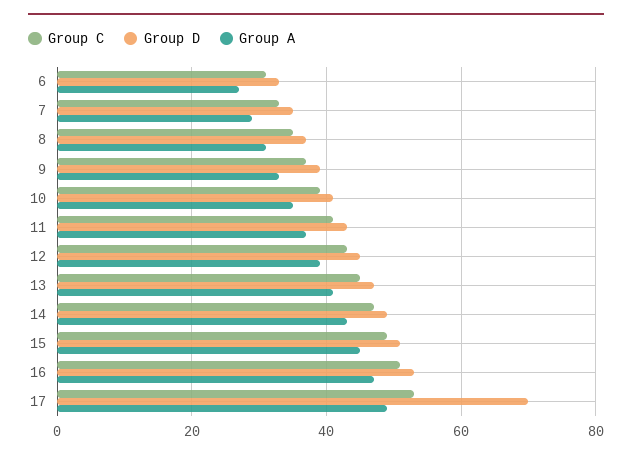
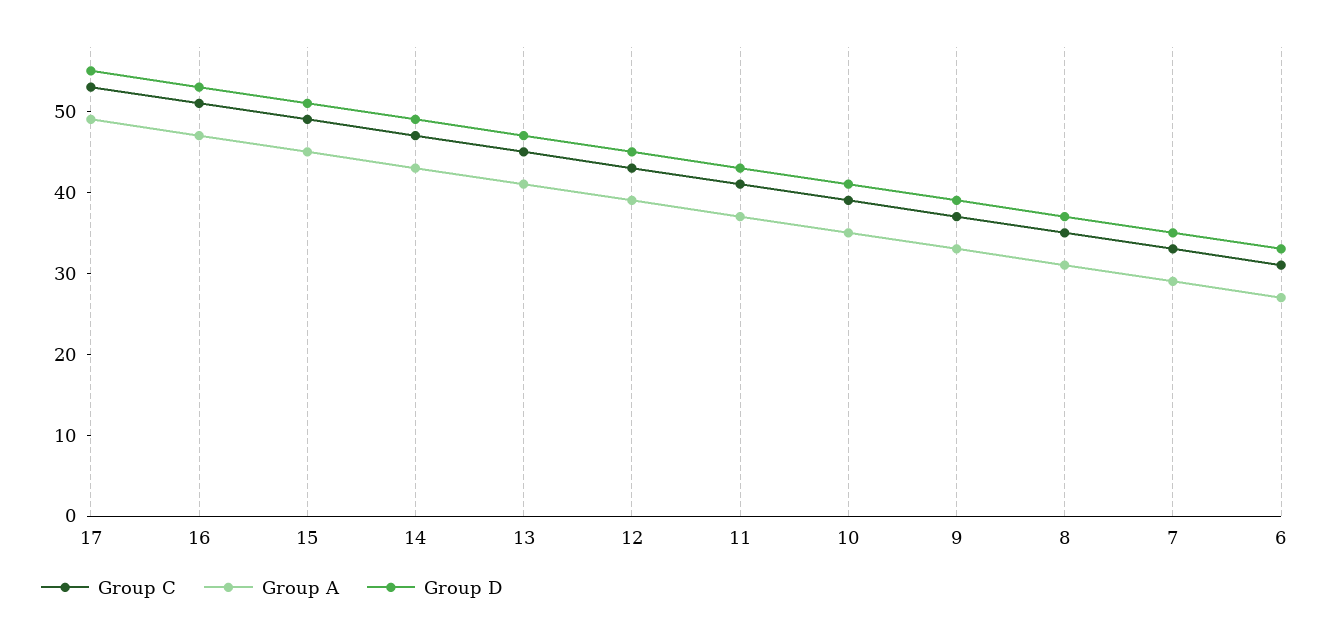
  {
    "Group C": {
      "6": 31,
      "7": 33,
      "8": 35,
      "9": 37,
      "10": 39,
      "11": 41,
      "12": 43,
      "13": 45,
      "14": 47,
      "15": 49,
      "16": 51,
      "17": 53
    },
    "Group D": {
      "6": 33,
      "7": 35,
      "8": 37,
      "9": 39,
      "10": 41,
      "11": 43,
      "12": 45,
      "13": 47,
      "14": 49,
      "15": 51,
      "16": 53,
-     "17": 70
+     "17": 55
    },
    "Group A": {
      "6": 27,
      "7": 29,
      "8": 31,
      "9": 33,
      "10": 35,
      "11": 37,
      "12": 39,
      "13": 41,
      "14": 43,
      "15": 45,
      "16": 47,
      "17": 49
    }
  }

